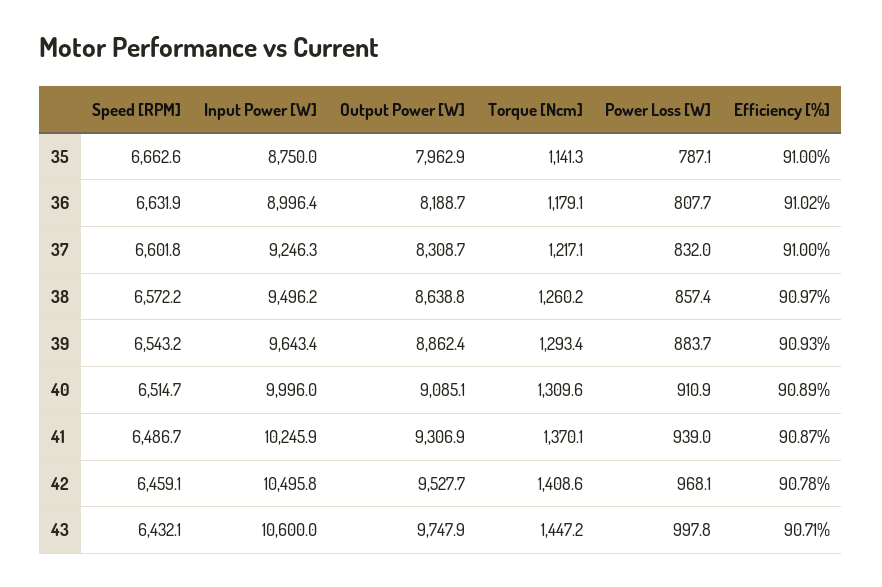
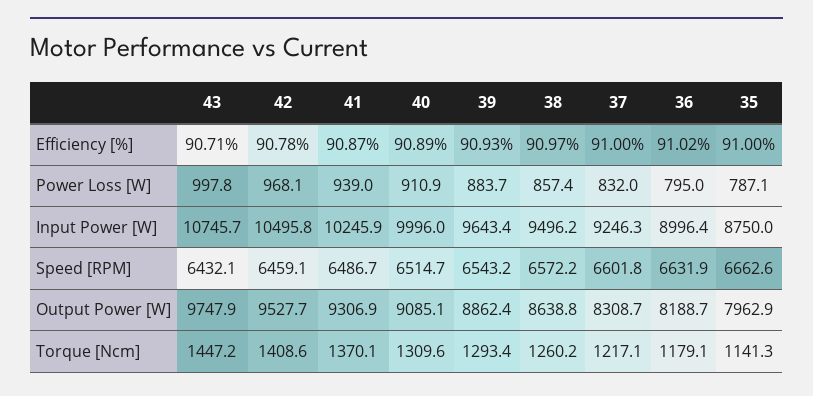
  {
    "Speed [RPM]": {
      "35": 6662.6,
      "36": 6631.9,
      "37": 6601.8,
      "38": 6572.2,
      "39": 6543.2,
      "40": 6514.7,
      "41": 6486.7,
      "42": 6459.1,
      "43": 6432.1
    },
    "Input Power [W]": {
      "35": 8750,
      "36": 8996.4,
      "37": 9246.3,
      "38": 9496.2,
      "39": 9643.4,
      "40": 9996,
      "41": 10245.9,
      "42": 10495.8,
-     "43": 10600
+     "43": 10745.7
    },
    "Output Power [W]": {
      "35": 7962.9,
      "36": 8188.7,
      "37": 8308.7,
      "38": 8638.8,
      "39": 8862.4,
      "40": 9085.1,
      "41": 9306.9,
      "42": 9527.7,
      "43": 9747.9
    },
    "Torque [Ncm]": {
      "35": 1141.3,
      "36": 1179.1,
      "37": 1217.1,
      "38": 1260.2,
      "39": 1293.4,
      "40": 1309.6,
      "41": 1370.1,
      "42": 1408.6,
      "43": 1447.2
    },
    "Power Loss [W]": {
      "35": 787.1,
-     "36": 807.7,
+     "36": 795,
      "37": 832,
      "38": 857.4,
      "39": 883.7,
      "40": 910.9,
      "41": 939,
      "42": 968.1,
      "43": 997.8
    },
    "Efficiency [%]": {
      "35": 91,
      "36": 91.02,
      "37": 91,
      "38": 90.97,
      "39": 90.93,
      "40": 90.89,
      "41": 90.87,
      "42": 90.78,
      "43": 90.71
    }
  }

